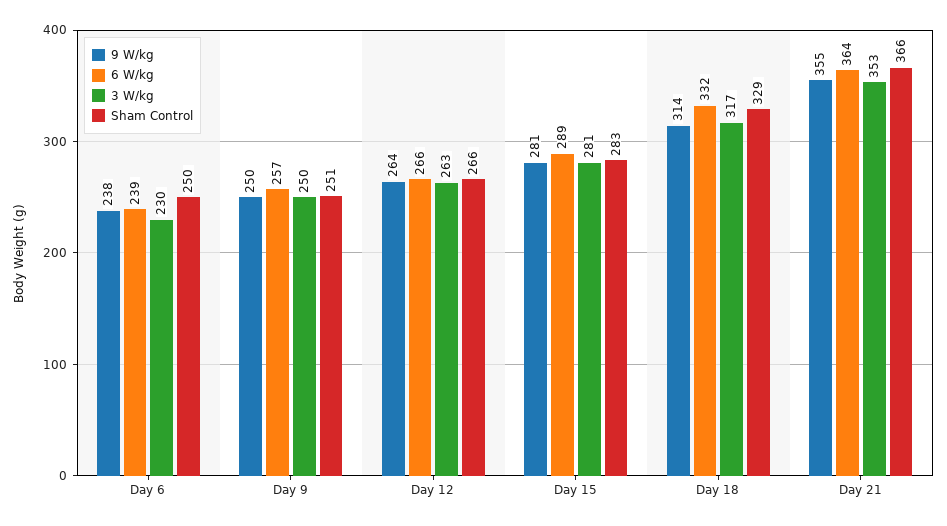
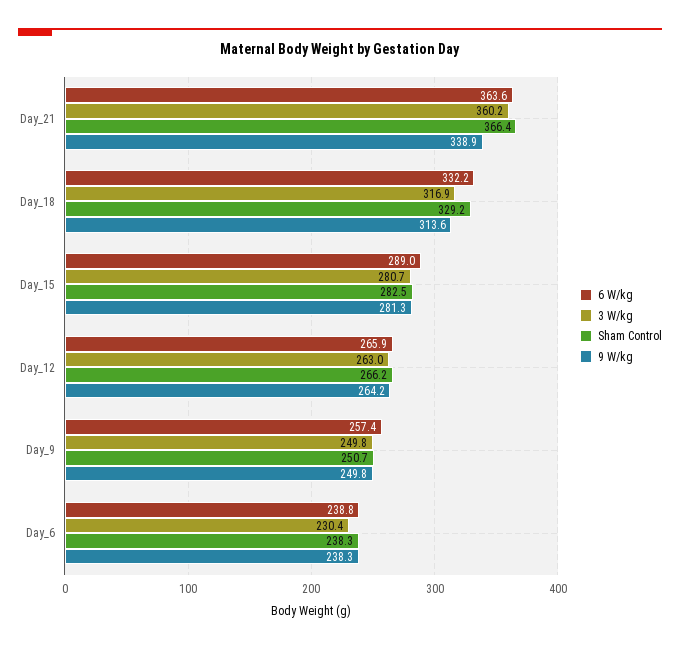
  {
    "9 W/kg": {
      "Day 6": 238.3,
      "Day 9": 249.8,
      "Day 12": 264.2,
      "Day 15": 281.3,
      "Day 18": 313.6,
-     "Day 21": 355
+     "Day 21": 338.9
    },
    "6 W/kg": {
      "Day 6": 238.8,
      "Day 9": 257.4,
      "Day 12": 265.9,
      "Day 15": 289,
      "Day 18": 332.2,
      "Day 21": 363.6
    },
    "3 W/kg": {
      "Day 6": 230.4,
      "Day 9": 249.8,
      "Day 12": 263,
      "Day 15": 280.7,
      "Day 18": 316.9,
-     "Day 21": 353
+     "Day 21": 360.2
    },
    "Sham Control": {
-     "Day 6": 250,
+     "Day 6": 238.3,
      "Day 9": 250.7,
      "Day 12": 266.2,
      "Day 15": 282.5,
      "Day 18": 329.2,
      "Day 21": 366.4
    }
  }

